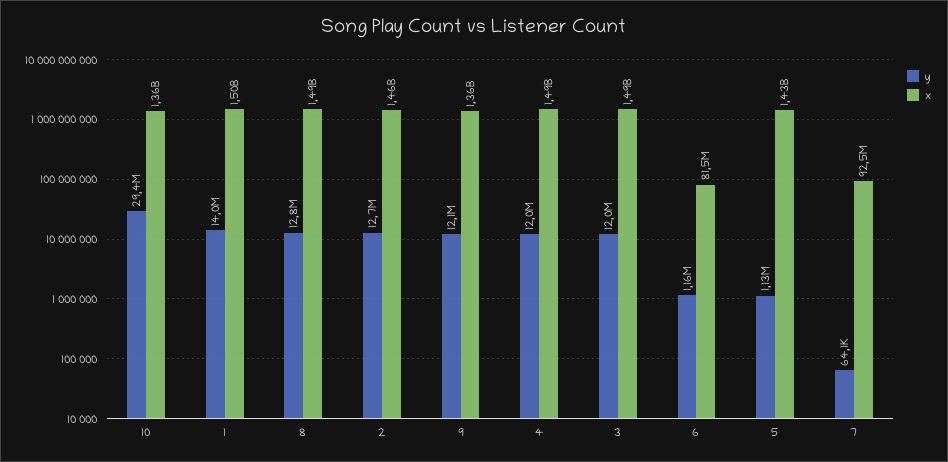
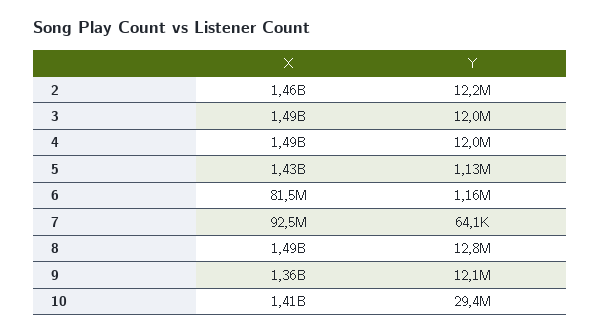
  {
    "y": {
      "10": 29400000,
-     "1": 14000000,
      "8": 12800000,
-     "2": 12700000,
+     "2": 12200000,
      "9": 12100000,
      "4": 12000000,
      "3": 12000000,
      "6": 1160000,
      "5": 1130000,
      "7": 64100
    },
    "x": {
-     "10": 1360000000,
+     "10": 1410000000,
-     "1": 1500000000,
      "8": 1490000000,
      "2": 1460000000,
      "9": 1360000000,
      "4": 1490000000,
      "3": 1490000000,
      "6": 81500000,
      "5": 1430000000,
      "7": 92500000
    }
  }

